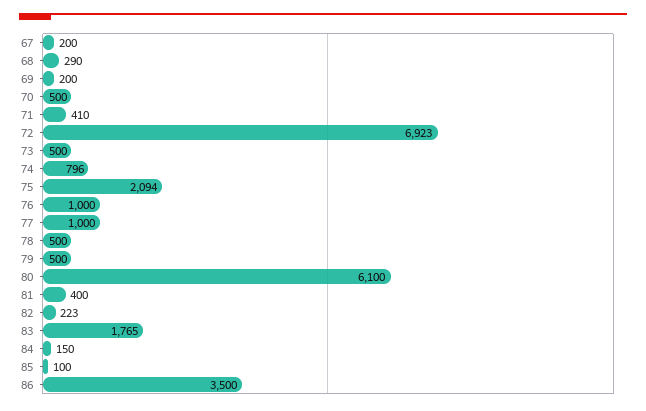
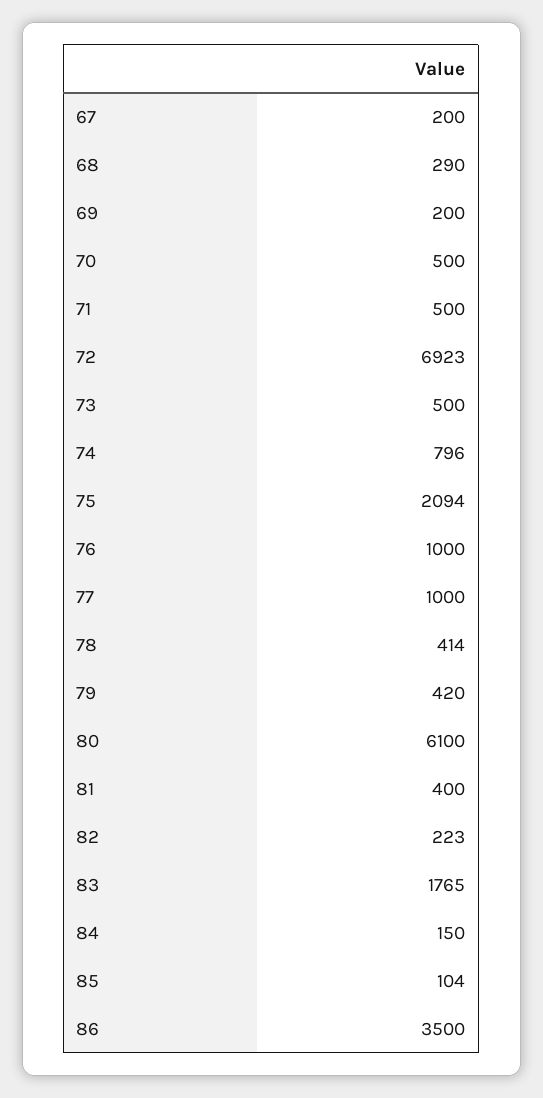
  {
    "67": 200,
    "68": 290,
    "69": 200,
    "70": 500,
-   "71": 410,
+   "71": 500,
    "72": 6923,
    "73": 500,
    "74": 796,
    "75": 2094,
    "76": 1000,
    "77": 1000,
-   "78": 500,
+   "78": 414,
-   "79": 500,
+   "79": 420,
    "80": 6100,
    "81": 400,
    "82": 223,
    "83": 1765,
    "84": 150,
-   "85": 100,
+   "85": 104,
    "86": 3500
  }

